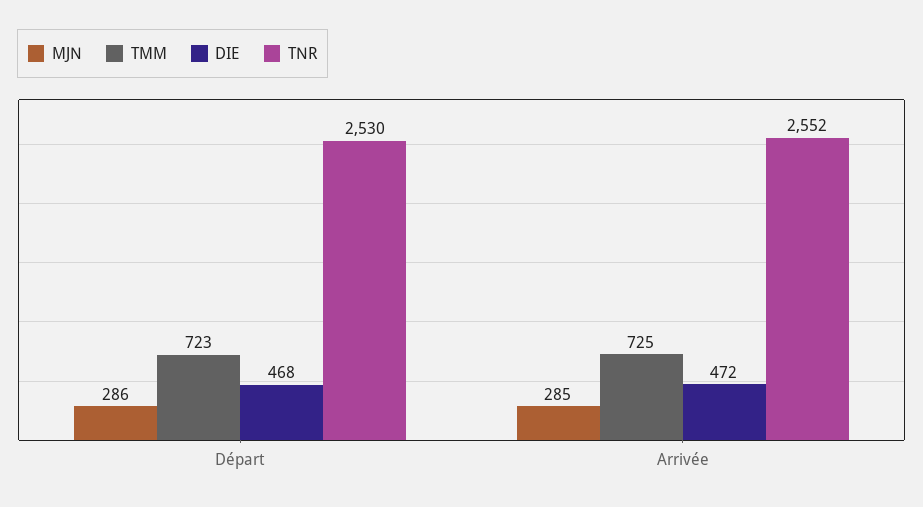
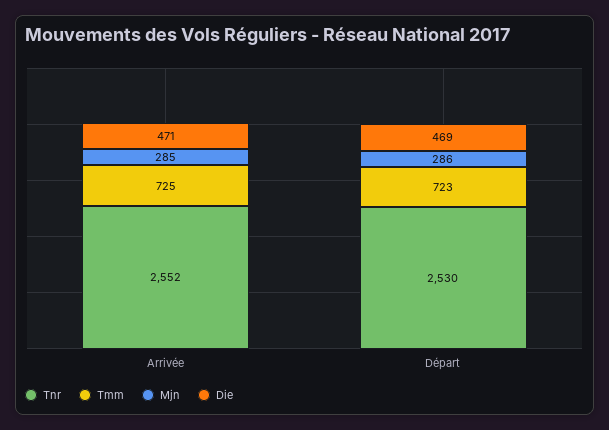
  {
    "MJN": {
      "Départ": 286,
      "Arrivée": 285
    },
    "TMM": {
      "Départ": 723,
      "Arrivée": 725
    },
    "DIE": {
-     "Départ": 468,
+     "Départ": 469,
-     "Arrivée": 472
+     "Arrivée": 471
    },
    "TNR": {
      "Départ": 2530,
      "Arrivée": 2552
    }
  }

